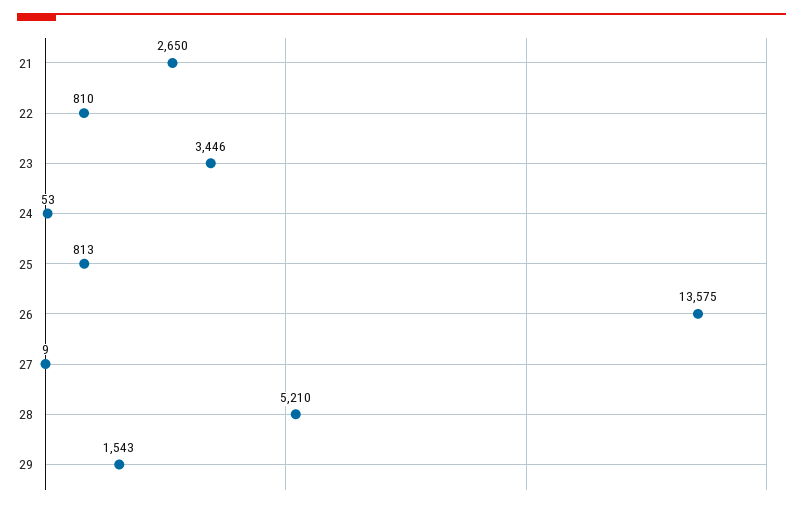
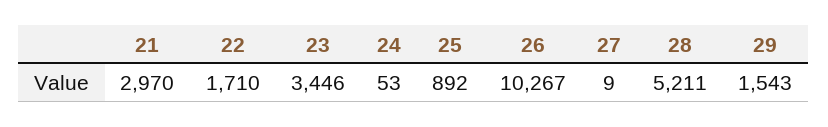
  {
-   "21": 2650,
+   "21": 2970,
-   "22": 810,
+   "22": 1710,
    "23": 3446,
    "24": 53,
-   "25": 813,
+   "25": 892,
-   "26": 13575,
+   "26": 10267,
    "27": 9,
-   "28": 5210,
+   "28": 5211,
    "29": 1543
  }

